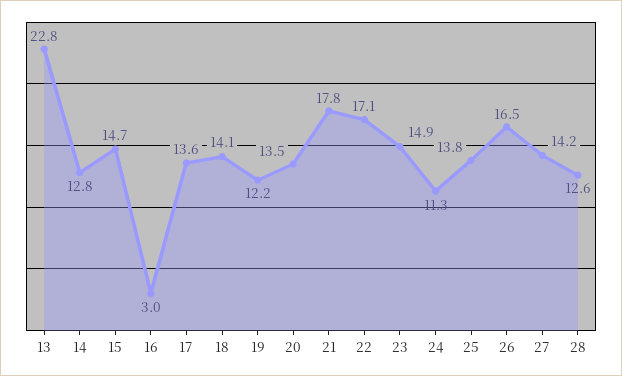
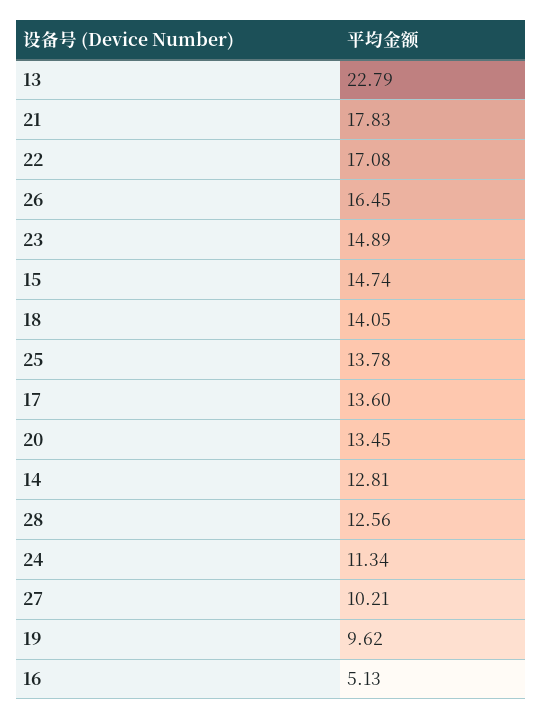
  {
    "13": 22.79,
    "14": 12.81,
    "15": 14.74,
-   "16": 3,
+   "16": 5.13,
    "17": 13.6,
    "18": 14.05,
-   "19": 12.2,
+   "19": 9.62,
    "20": 13.45,
    "21": 17.83,
    "22": 17.08,
    "23": 14.89,
    "24": 11.34,
    "25": 13.78,
    "26": 16.45,
-   "27": 14.2,
+   "27": 10.21,
    "28": 12.56
  }

